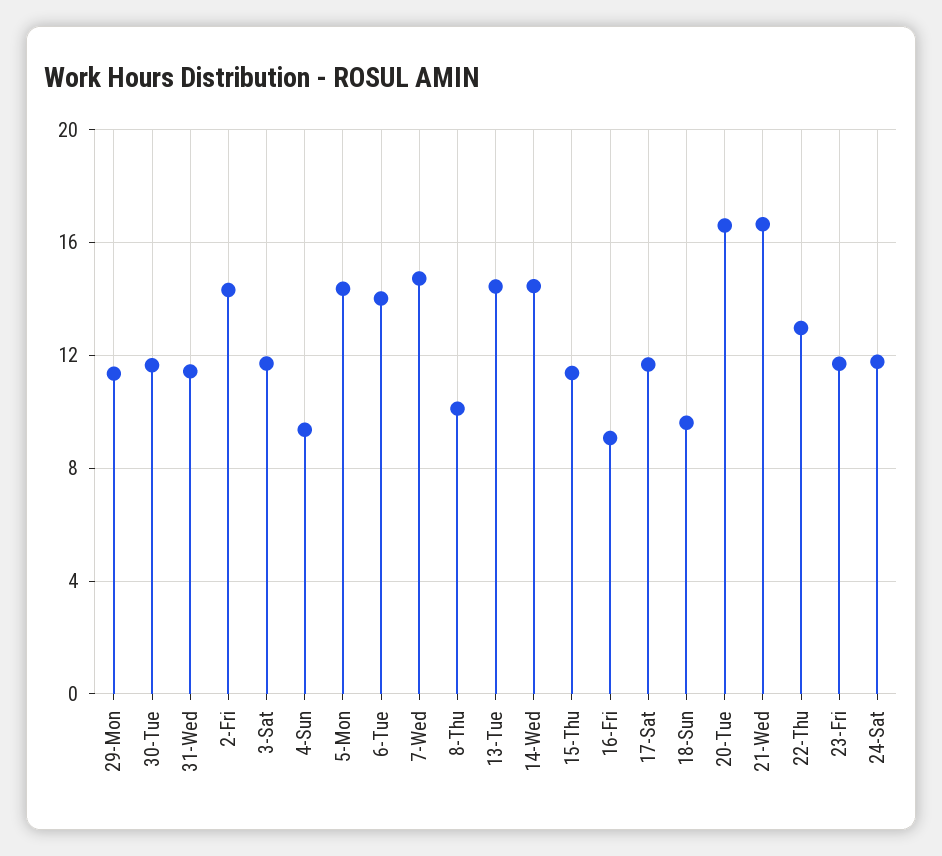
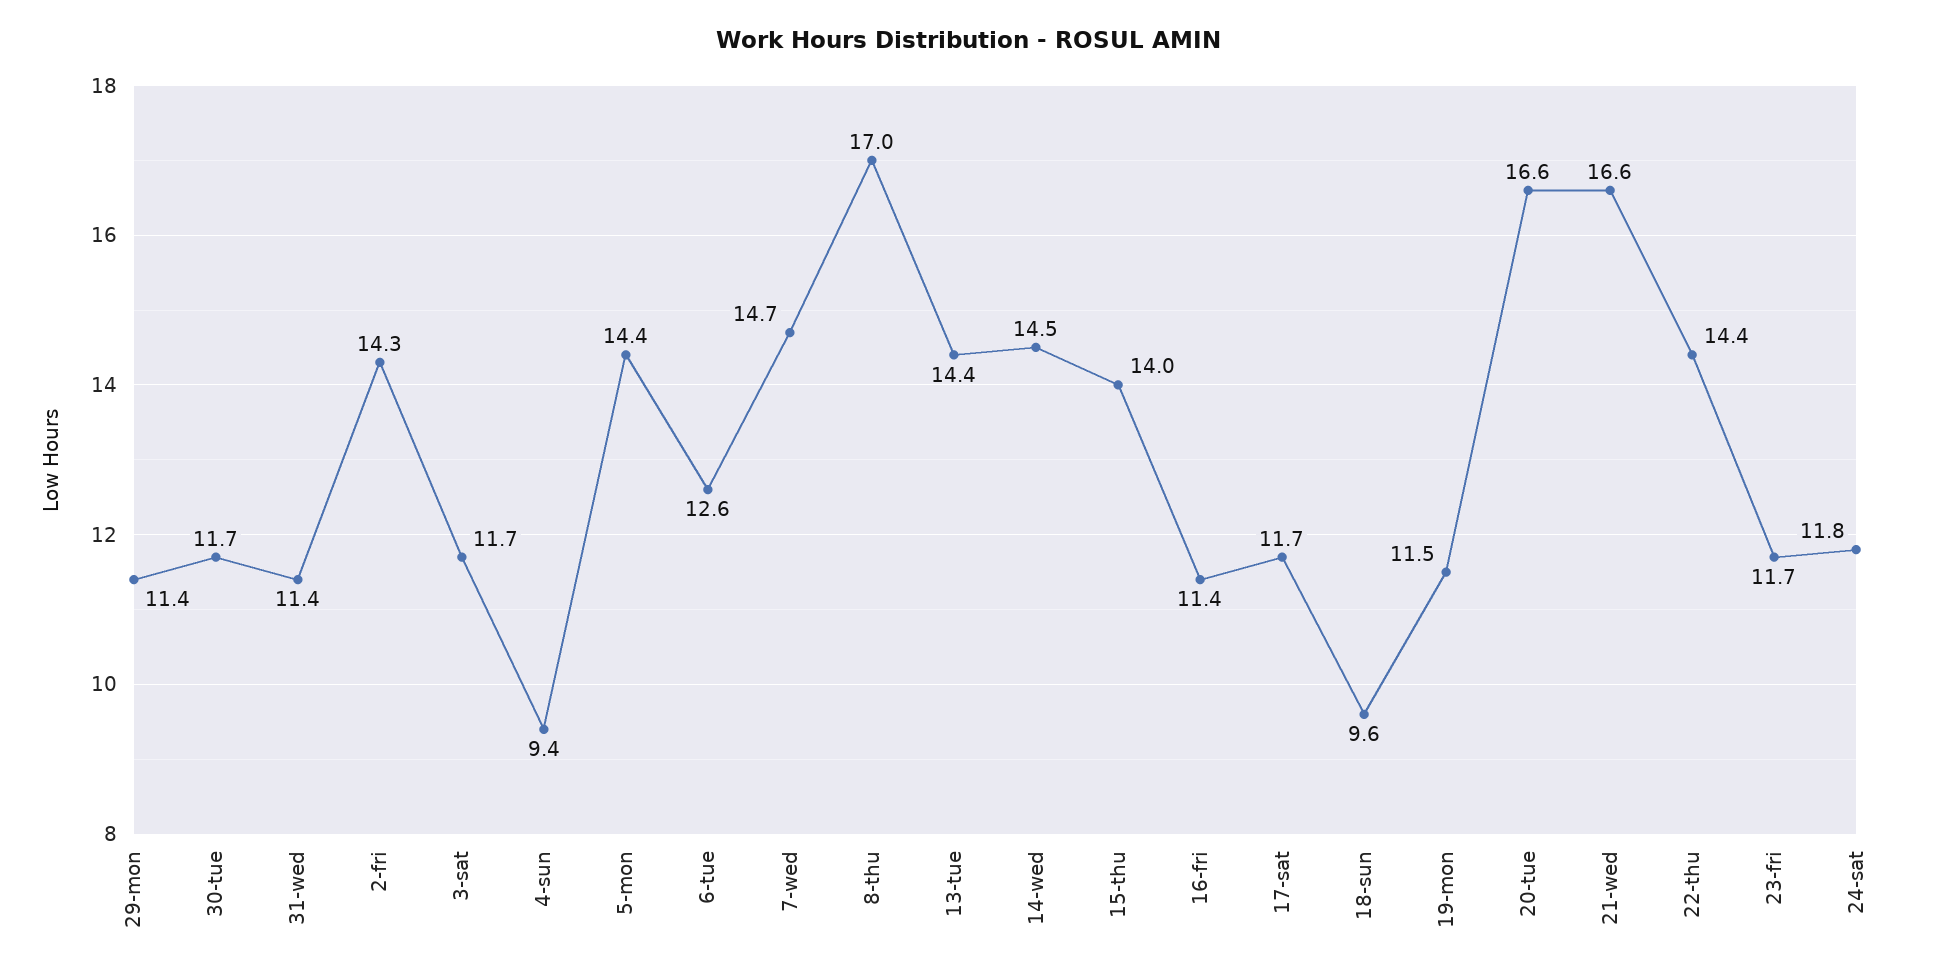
  {
    "29-Mon": 11.4,
    "30-Tue": 11.7,
    "31-Wed": 11.4,
    "2-Fri": 14.3,
    "3-Sat": 11.7,
    "4-Sun": 9.4,
    "5-Mon": 14.4,
-   "6-Tue": 14,
+   "6-Tue": 12.6,
    "7-Wed": 14.7,
-   "8-Thu": 10,
+   "8-Thu": 17,
    "13-Tue": 14.4,
    "14-Wed": 14.5,
-   "15-Thu": 11.5,
+   "15-Thu": 14,
-   "16-Fri": 9,
+   "16-Fri": 11.4,
    "17-Sat": 11.7,
    "18-Sun": 9.6,
    "20-Tue": 16.6,
    "21-Wed": 16.6,
-   "22-Thu": 13,
+   "22-Thu": 14.4,
    "23-Fri": 11.7,
-   "24-Sat": 11.8
+   "24-Sat": 11.8,
+   "19-mon": 11.5
  }

